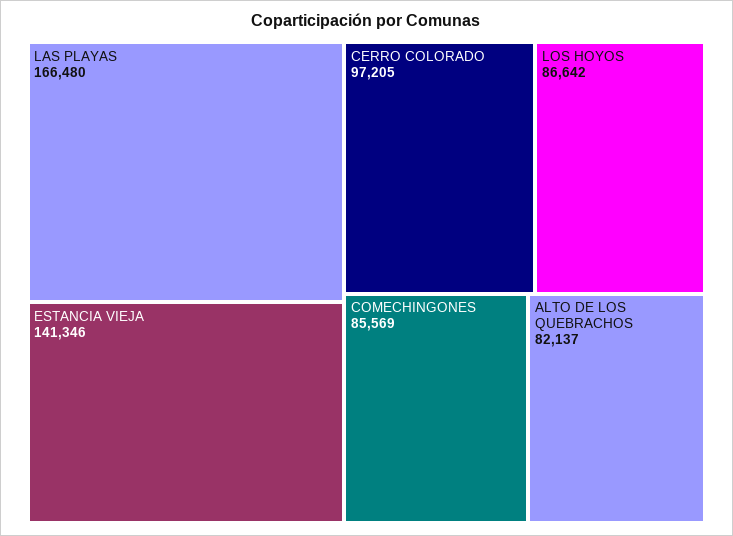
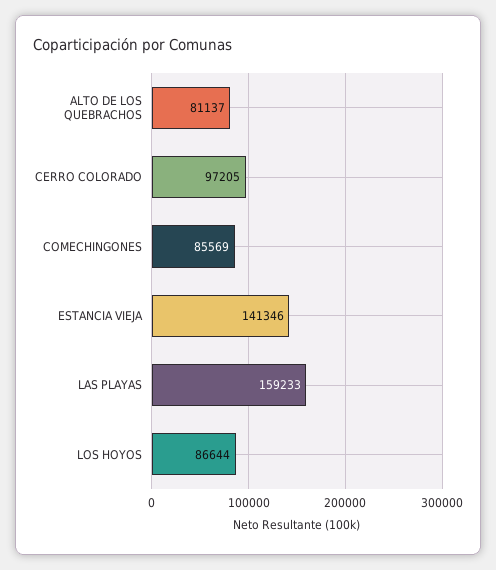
  {
-   "LAS PLAYAS": 166480,
+   "LAS PLAYAS": 159233,
    "ESTANCIA VIEJA": 141346,
    "CERRO COLORADO": 97205,
-   "LOS HOYOS": 86642,
+   "LOS HOYOS": 86644,
    "COMECHINGONES": 85569,
-   "ALTO DE LOS QUEBRACHOS": 82137
+   "ALTO DE LOS QUEBRACHOS": 81137
  }

